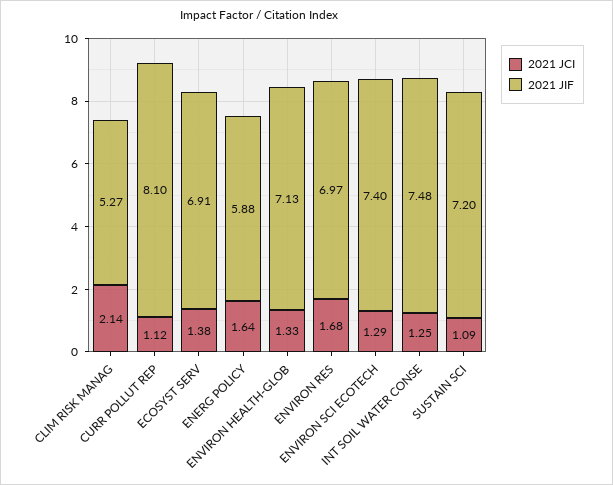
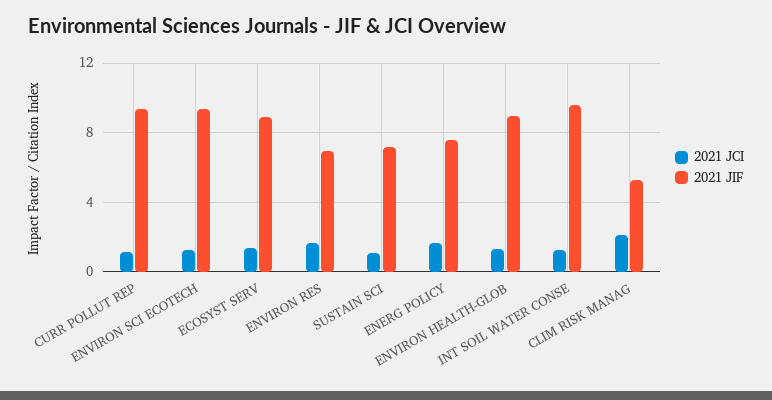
  {
    "2021 JCI": {
      "CLIM RISK MANAG": 2.14,
      "CURR POLLUT REP": 1.12,
      "ECOSYST SERV": 1.38,
      "ENERG POLICY": 1.64,
      "ENVIRON HEALTH-GLOB": 1.33,
      "ENVIRON RES": 1.68,
      "ENVIRON SCI ECOTECH": 1.29,
      "INT SOIL WATER CONSE": 1.25,
      "SUSTAIN SCI": 1.09
    },
    "2021 JIF": {
      "CLIM RISK MANAG": 5.27,
-     "CURR POLLUT REP": 8.1,
+     "CURR POLLUT REP": 9.5,
-     "ECOSYST SERV": 6.91,
+     "ECOSYST SERV": 9,
-     "ENERG POLICY": 5.88,
+     "ENERG POLICY": 7.5,
-     "ENVIRON HEALTH-GLOB": 7.13,
+     "ENVIRON HEALTH-GLOB": 9,
      "ENVIRON RES": 6.97,
-     "ENVIRON SCI ECOTECH": 7.4,
+     "ENVIRON SCI ECOTECH": 9.5,
-     "INT SOIL WATER CONSE": 7.48,
+     "INT SOIL WATER CONSE": 9.5,
      "SUSTAIN SCI": 7.2
    }
  }

